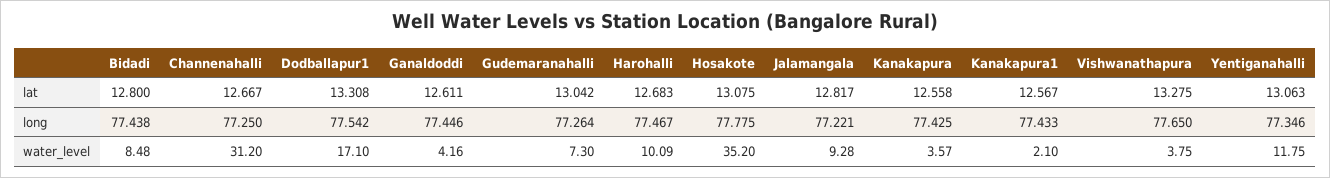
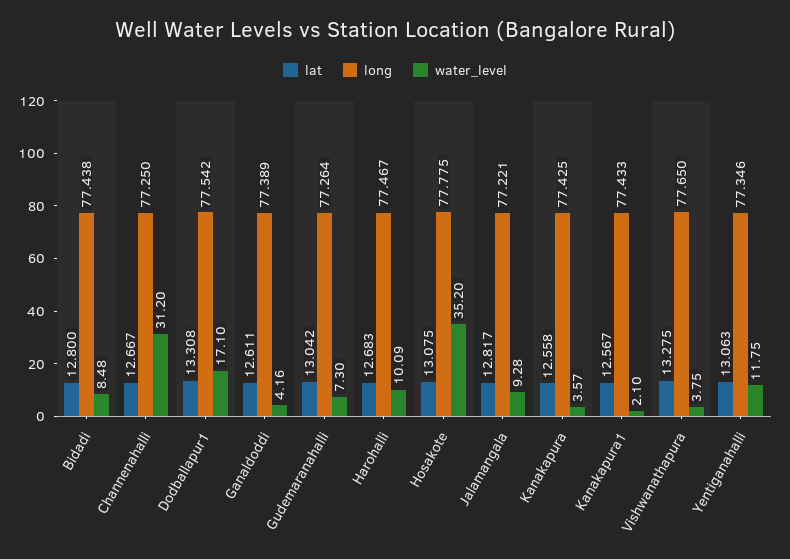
  {
    "lat": {
      "Bidadi": 12.8,
      "Channenahalli": 12.667,
      "Dodballapur1": 13.308,
      "Ganaldoddi": 12.611,
      "Gudemaranahalli": 13.042,
      "Harohalli": 12.683,
      "Hosakote": 13.075,
      "Jalamangala": 12.817,
      "Kanakapura": 12.558,
      "Kanakapura1": 12.567,
      "Vishwanathapura": 13.275,
      "Yentiganahalli": 13.063
    },
    "long": {
      "Bidadi": 77.438,
      "Channenahalli": 77.25,
      "Dodballapur1": 77.542,
-     "Ganaldoddi": 77.446,
+     "Ganaldoddi": 77.389,
      "Gudemaranahalli": 77.264,
      "Harohalli": 77.467,
      "Hosakote": 77.775,
      "Jalamangala": 77.221,
      "Kanakapura": 77.425,
      "Kanakapura1": 77.433,
      "Vishwanathapura": 77.65,
      "Yentiganahalli": 77.346
    },
    "water_level": {
      "Bidadi": 8.48,
      "Channenahalli": 31.2,
      "Dodballapur1": 17.1,
      "Ganaldoddi": 4.16,
      "Gudemaranahalli": 7.3,
      "Harohalli": 10.09,
      "Hosakote": 35.2,
      "Jalamangala": 9.28,
      "Kanakapura": 3.57,
      "Kanakapura1": 2.1,
      "Vishwanathapura": 3.75,
      "Yentiganahalli": 11.75
    }
  }

